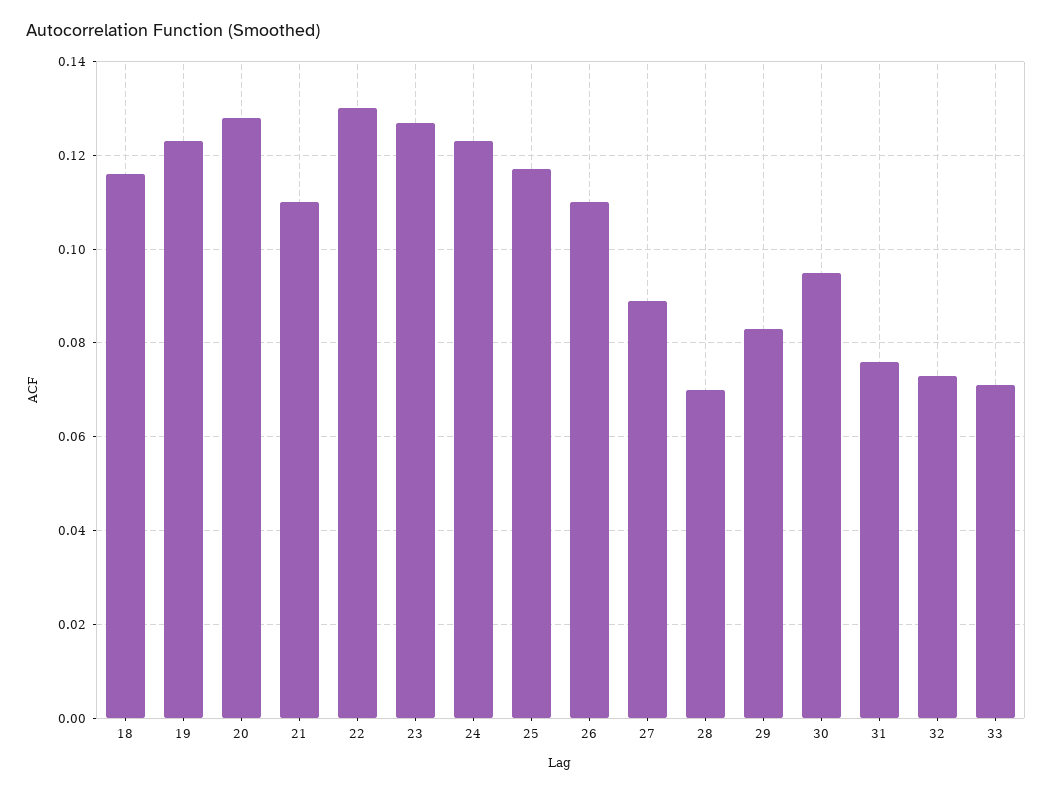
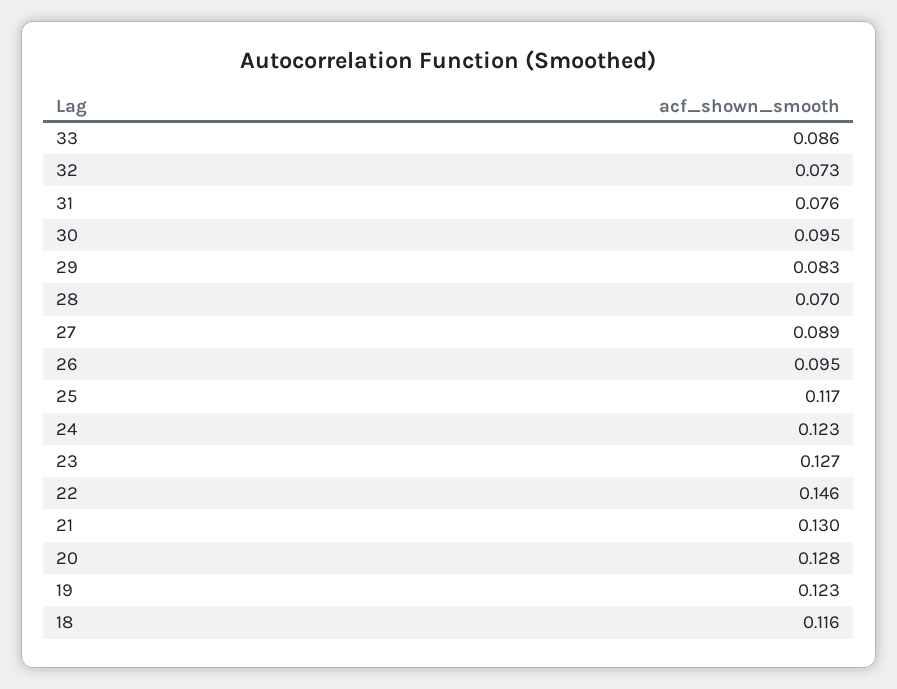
  {
    "18": 0.116,
    "19": 0.123,
    "20": 0.128,
-   "21": 0.11,
+   "21": 0.13,
-   "22": 0.13,
+   "22": 0.146,
    "23": 0.127,
    "24": 0.123,
    "25": 0.117,
-   "26": 0.11,
+   "26": 0.095,
    "27": 0.089,
    "28": 0.07,
    "29": 0.083,
    "30": 0.095,
    "31": 0.076,
    "32": 0.073,
-   "33": 0.07
+   "33": 0.086
  }

